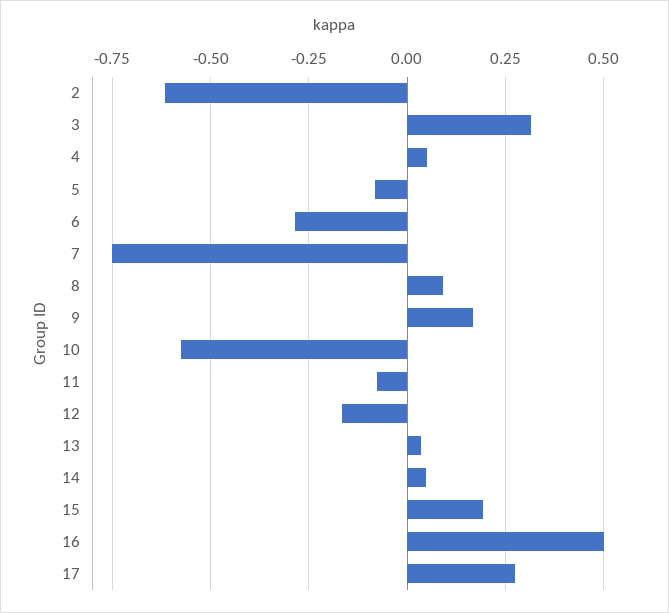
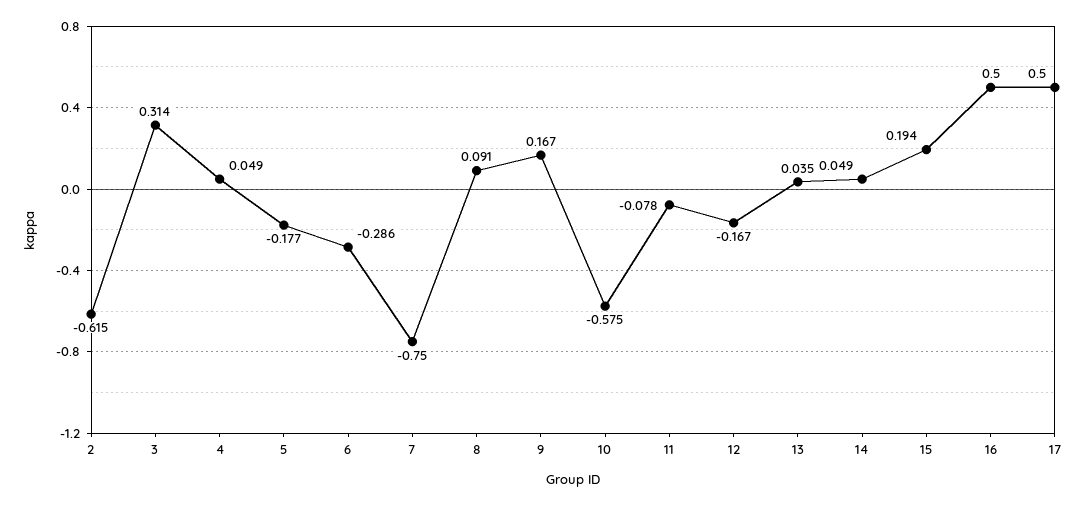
  {
    "2": -0.615,
    "3": 0.314,
    "4": 0.049,
-   "5": -0.075,
+   "5": -0.177,
    "6": -0.286,
    "7": -0.75,
    "8": 0.091,
    "9": 0.167,
    "10": -0.575,
    "11": -0.078,
    "12": -0.167,
    "13": 0.035,
    "14": 0.049,
    "15": 0.194,
    "16": 0.5,
-   "17": 0.275
+   "17": 0.5
  }

